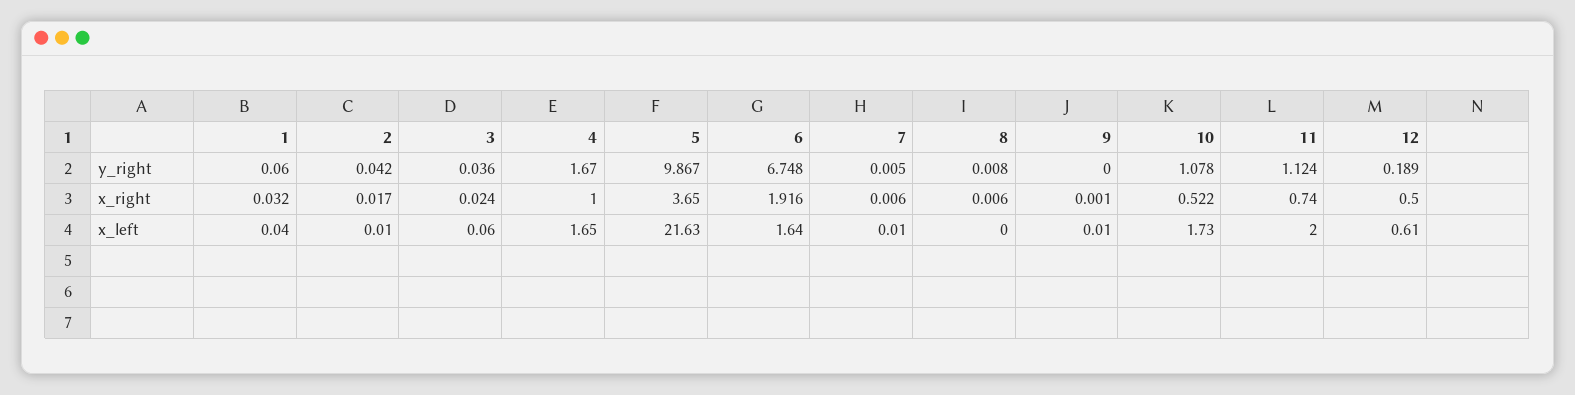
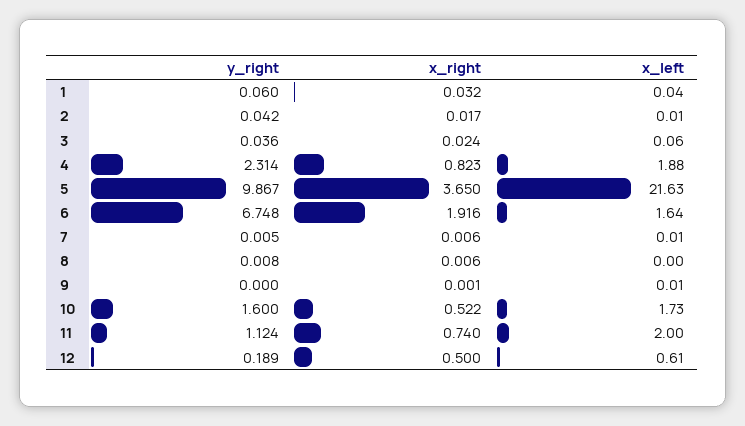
  {
    "1": {
      "y_right": 0.06,
      "x_right": 0.032,
      "x_left": 0.04
    },
    "2": {
      "y_right": 0.042,
      "x_right": 0.017,
      "x_left": 0.01
    },
    "3": {
      "y_right": 0.036,
      "x_right": 0.024,
      "x_left": 0.06
    },
    "4": {
-     "y_right": 1.67,
+     "y_right": 2.314,
-     "x_right": 1,
+     "x_right": 0.823,
-     "x_left": 1.65
+     "x_left": 1.88
    },
    "5": {
      "y_right": 9.867,
      "x_right": 3.65,
      "x_left": 21.63
    },
    "6": {
      "y_right": 6.748,
      "x_right": 1.916,
      "x_left": 1.64
    },
    "7": {
      "y_right": 0.005,
      "x_right": 0.006,
      "x_left": 0.01
    },
    "8": {
      "y_right": 0.008,
      "x_right": 0.006,
      "x_left": 0
    },
    "9": {
      "y_right": 0,
      "x_right": 0.001,
      "x_left": 0.01
    },
    "10": {
-     "y_right": 1.078,
+     "y_right": 1.6,
      "x_right": 0.522,
      "x_left": 1.73
    },
    "11": {
      "y_right": 1.124,
      "x_right": 0.74,
      "x_left": 2
    },
    "12": {
      "y_right": 0.189,
      "x_right": 0.5,
      "x_left": 0.61
    }
  }

